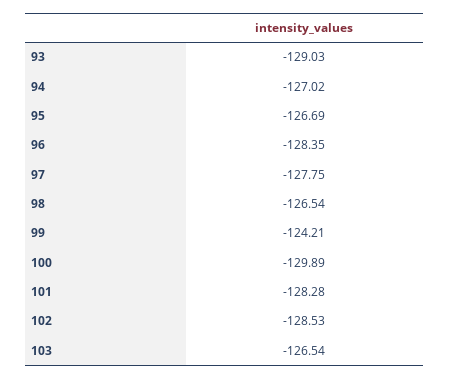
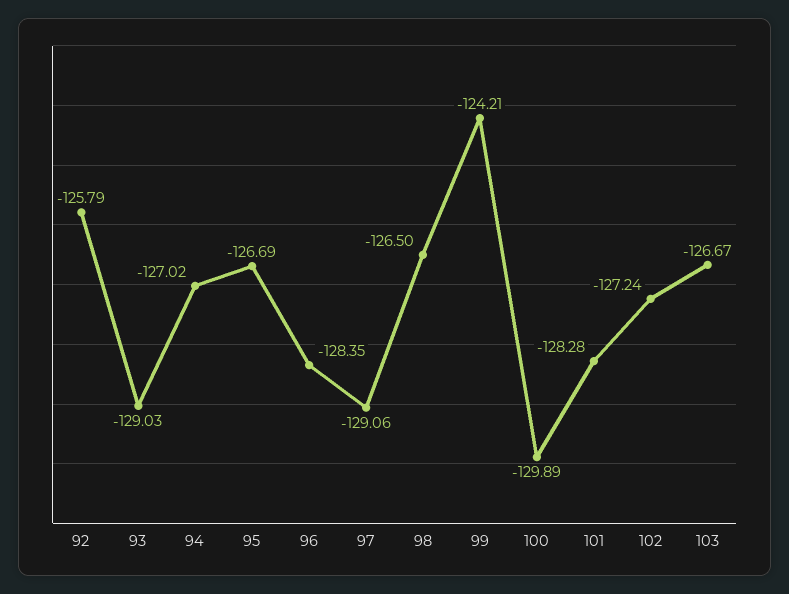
  {
    "93": -129.03,
    "94": -127.02,
    "95": -126.69,
    "96": -128.35,
-   "97": -127.75,
+   "97": -129.06,
-   "98": -126.54,
+   "98": -126.5,
    "99": -124.21,
    "100": -129.89,
    "101": -128.28,
-   "102": -128.53,
+   "102": -127.24,
-   "103": -126.54
+   "103": -126.67,
+   "92": -125.79
  }

